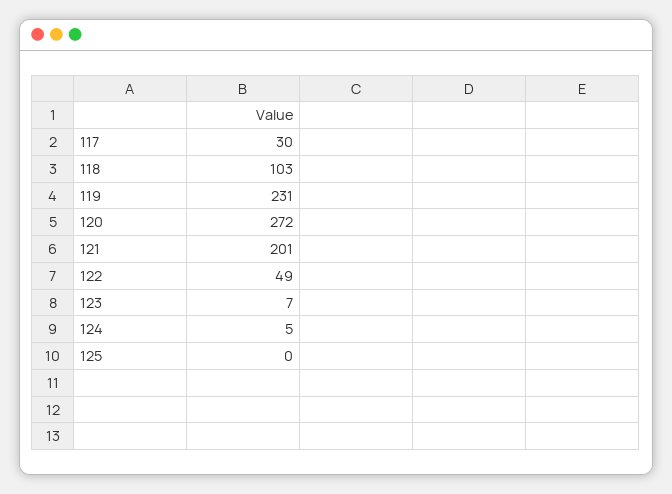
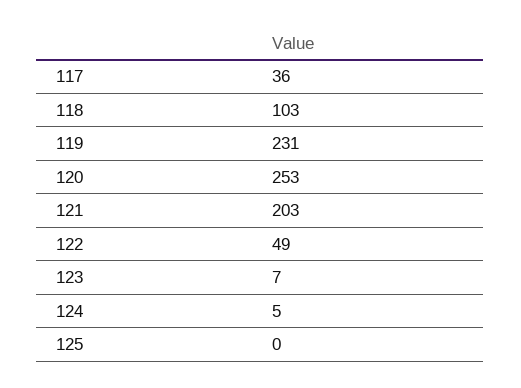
  {
-   "117": 30,
+   "117": 36,
    "118": 103,
    "119": 231,
-   "120": 272,
+   "120": 253,
-   "121": 201,
+   "121": 203,
    "122": 49,
    "123": 7,
    "124": 5,
    "125": 0
  }

